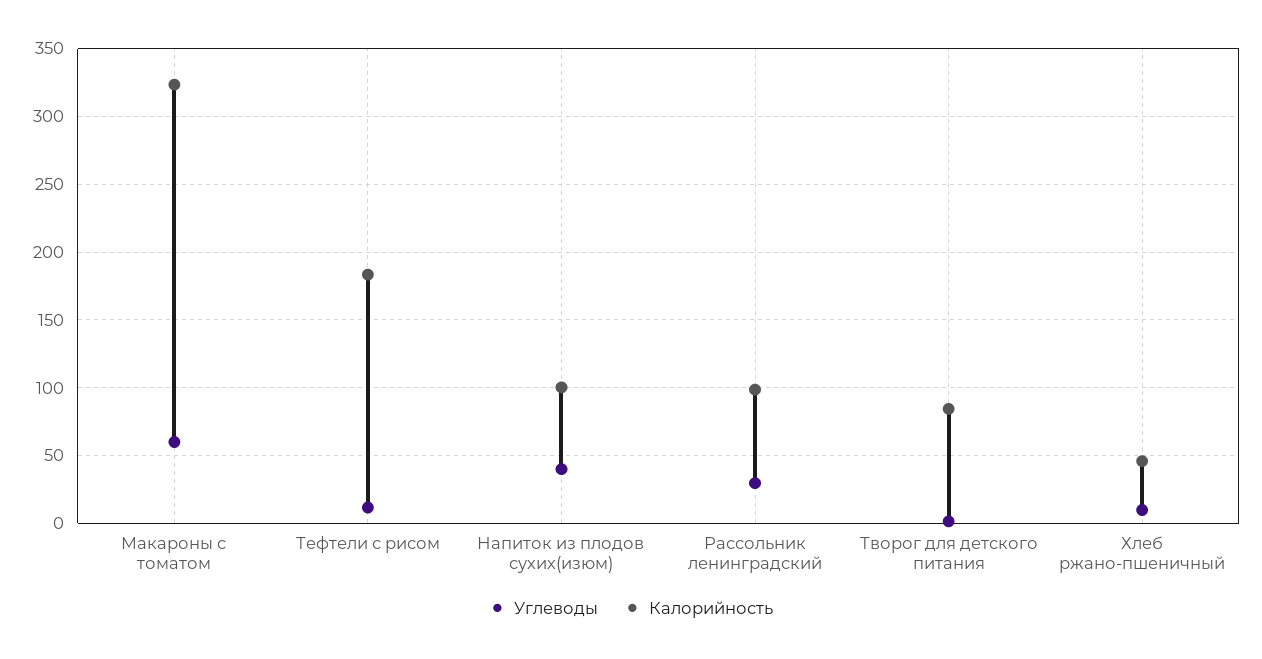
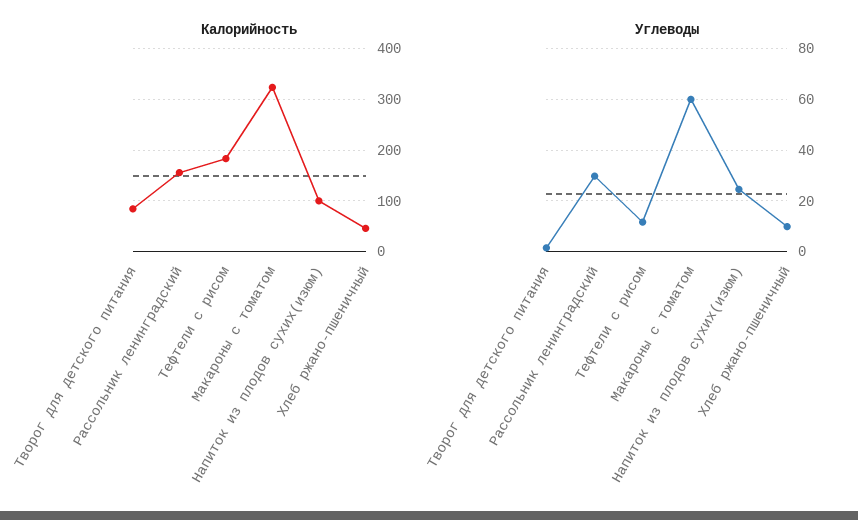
  {
    "Углеводы": {
      "Макароны с томатом": 60,
      "Тефтели с рисом": 12.5,
-     "Напиток из плодов сухих(изюм)": 40,
+     "Напиток из плодов сухих(изюм)": 25,
      "Рассольник ленинградский": 30,
      "Творог для детского питания": 2.5,
      "Хлеб ржано-пшеничный": 10
    },
    "Калорийность": {
      "Макароны с томатом": 325,
      "Тефтели с рисом": 185,
      "Напиток из плодов сухих(изюм)": 100,
-     "Рассольник ленинградский": 100,
+     "Рассольник ленинградский": 160,
      "Творог для детского питания": 85,
      "Хлеб ржано-пшеничный": 45
    }
  }

